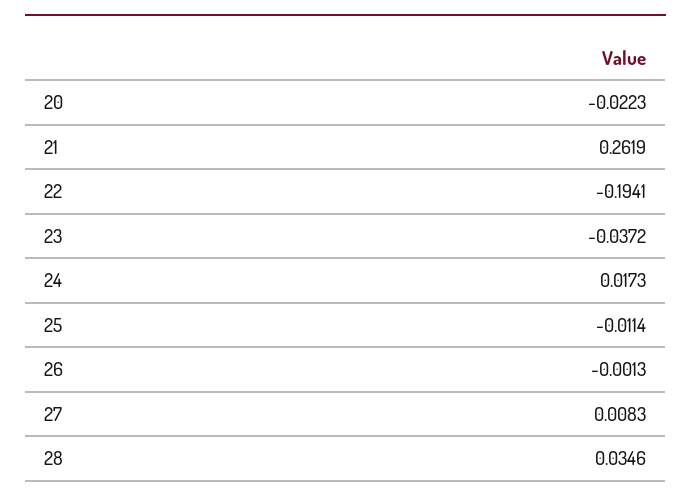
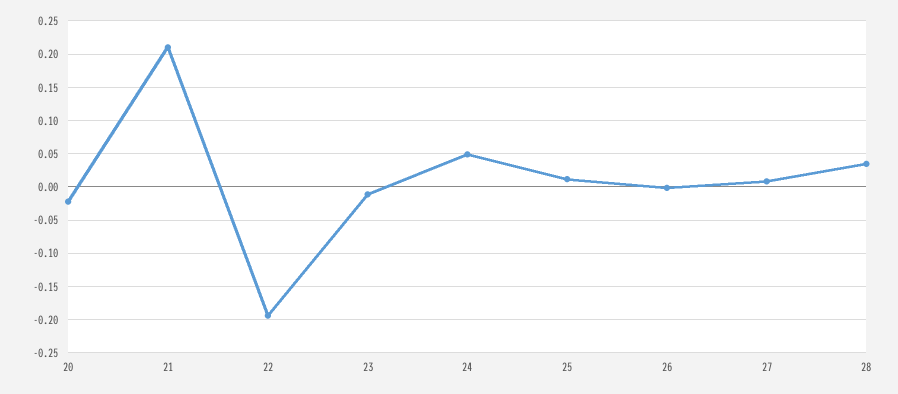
  {
    "20": -0.0223,
-   "21": 0.2619,
+   "21": 0.21,
    "22": -0.1941,
-   "23": -0.0372,
+   "23": -0.01,
-   "24": 0.0173,
+   "24": 0.05,
-   "25": -0.0114,
+   "25": 0.01,
    "26": -0.0013,
    "27": 0.0083,
    "28": 0.0346
  }

